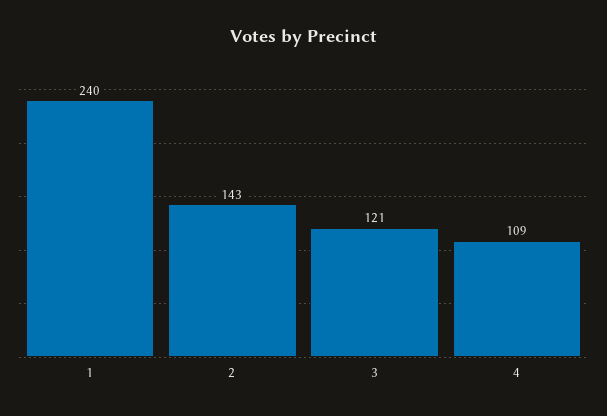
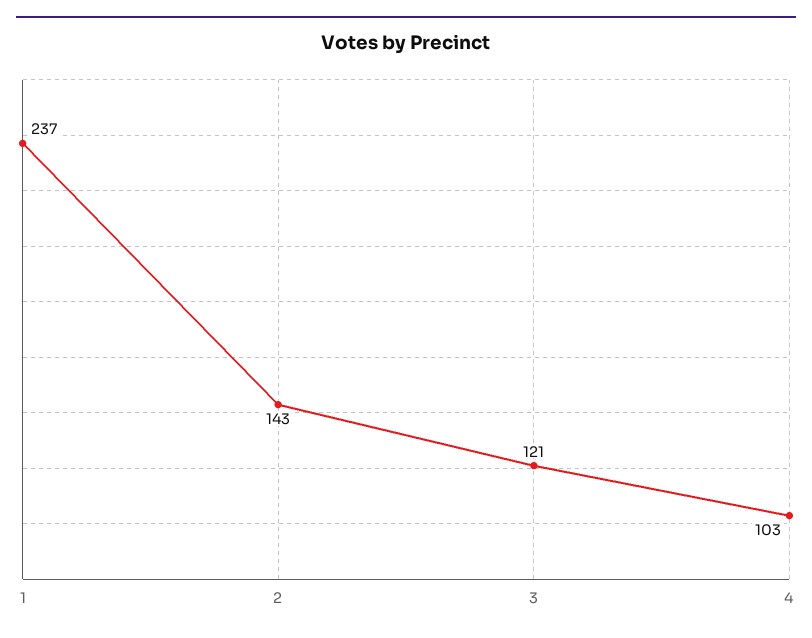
  {
-   "1": 240,
+   "1": 237,
    "2": 143,
    "3": 121,
-   "4": 109
+   "4": 103
  }

